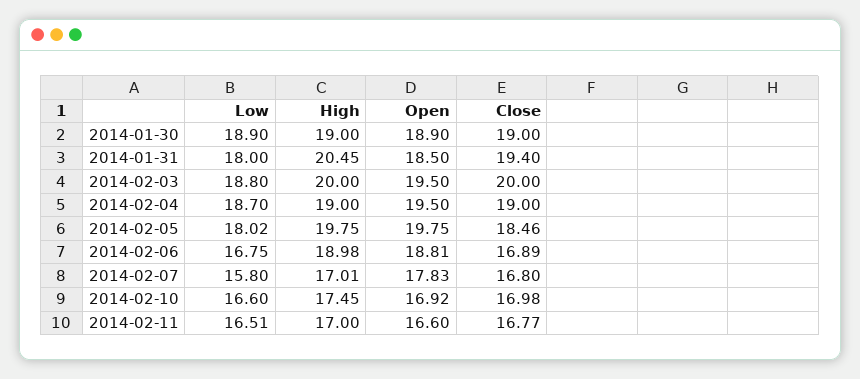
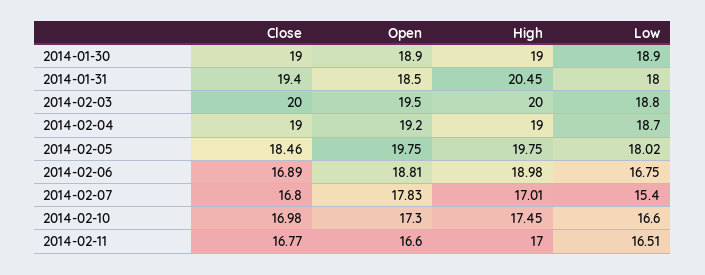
  {
    "Low": {
      "2014-01-30": 18.9,
      "2014-01-31": 18,
      "2014-02-03": 18.8,
      "2014-02-04": 18.7,
      "2014-02-05": 18.02,
      "2014-02-06": 16.75,
-     "2014-02-07": 15.8,
+     "2014-02-07": 15.4,
      "2014-02-10": 16.6,
      "2014-02-11": 16.51
    },
    "High": {
      "2014-01-30": 19,
      "2014-01-31": 20.45,
      "2014-02-03": 20,
      "2014-02-04": 19,
      "2014-02-05": 19.75,
      "2014-02-06": 18.98,
      "2014-02-07": 17.01,
      "2014-02-10": 17.45,
      "2014-02-11": 17
    },
    "Open": {
      "2014-01-30": 18.9,
      "2014-01-31": 18.5,
      "2014-02-03": 19.5,
-     "2014-02-04": 19.5,
+     "2014-02-04": 19.2,
      "2014-02-05": 19.75,
      "2014-02-06": 18.81,
      "2014-02-07": 17.83,
-     "2014-02-10": 16.92,
+     "2014-02-10": 17.3,
      "2014-02-11": 16.6
    },
    "Close": {
      "2014-01-30": 19,
      "2014-01-31": 19.4,
      "2014-02-03": 20,
      "2014-02-04": 19,
      "2014-02-05": 18.46,
      "2014-02-06": 16.89,
      "2014-02-07": 16.8,
      "2014-02-10": 16.98,
      "2014-02-11": 16.77
    }
  }

